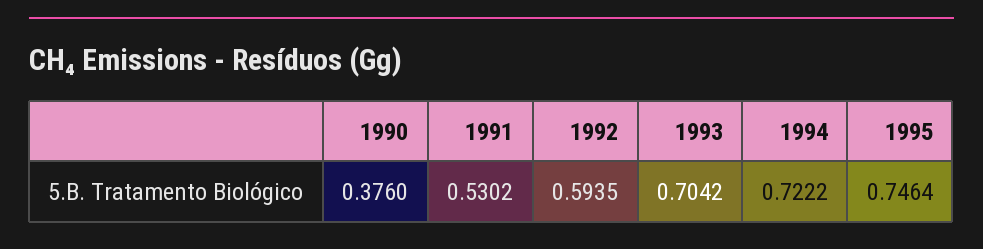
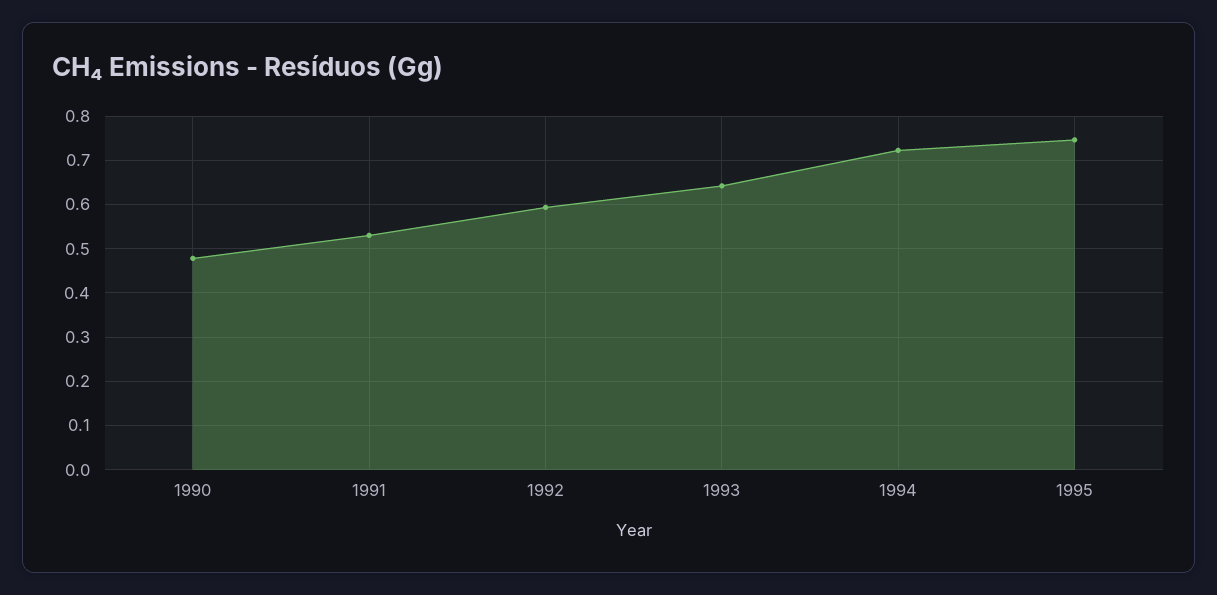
  {
-   "1990": 0.376,
+   "1990": 0.48,
    "1991": 0.5302,
    "1992": 0.5935,
-   "1993": 0.7042,
+   "1993": 0.64,
    "1994": 0.7222,
    "1995": 0.7464
  }

